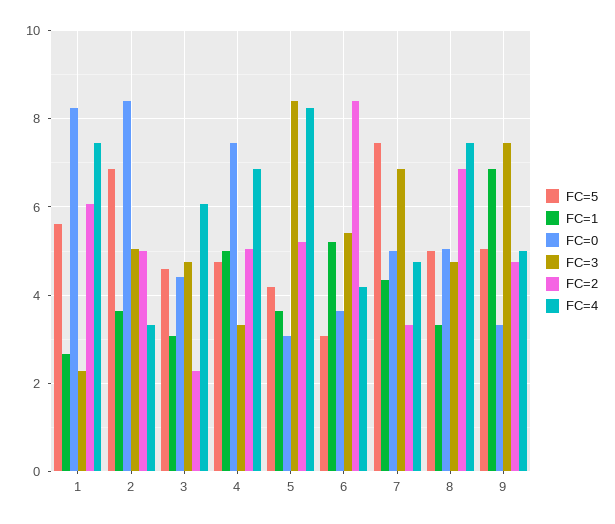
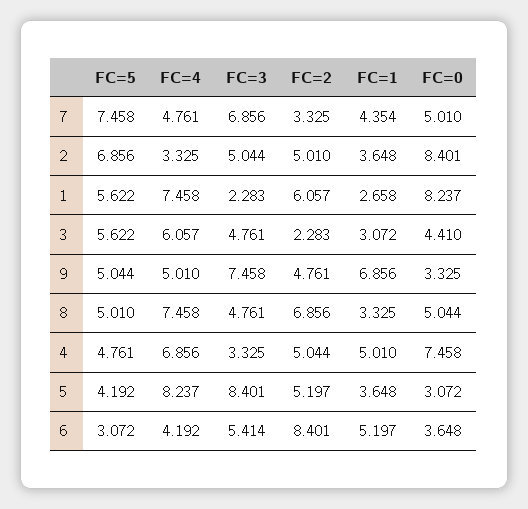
  {
    "FC=5": {
      "1": 5.622,
      "2": 6.856,
-     "3": 4.6,
+     "3": 5.622,
      "4": 4.761,
      "5": 4.192,
      "6": 3.072,
      "7": 7.458,
      "8": 5.01,
      "9": 5.044
    },
    "FC=1": {
      "1": 2.658,
      "2": 3.648,
      "3": 3.072,
      "4": 5.01,
      "5": 3.648,
      "6": 5.197,
      "7": 4.354,
      "8": 3.325,
      "9": 6.856
    },
    "FC=0": {
      "1": 8.237,
      "2": 8.401,
      "3": 4.41,
      "4": 7.458,
      "5": 3.072,
      "6": 3.648,
      "7": 5.01,
      "8": 5.044,
      "9": 3.325
    },
    "FC=3": {
      "1": 2.283,
      "2": 5.044,
      "3": 4.761,
      "4": 3.325,
      "5": 8.401,
      "6": 5.414,
      "7": 6.856,
      "8": 4.761,
      "9": 7.458
    },
    "FC=2": {
      "1": 6.057,
      "2": 5.01,
      "3": 2.283,
      "4": 5.044,
      "5": 5.197,
      "6": 8.401,
      "7": 3.325,
      "8": 6.856,
      "9": 4.761
    },
    "FC=4": {
      "1": 7.458,
      "2": 3.325,
      "3": 6.057,
      "4": 6.856,
      "5": 8.237,
      "6": 4.192,
      "7": 4.761,
      "8": 7.458,
      "9": 5.01
    }
  }

